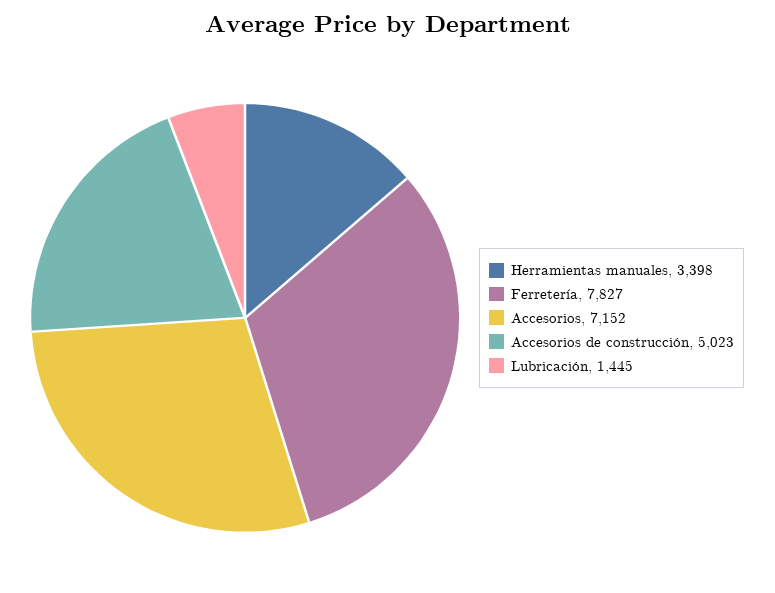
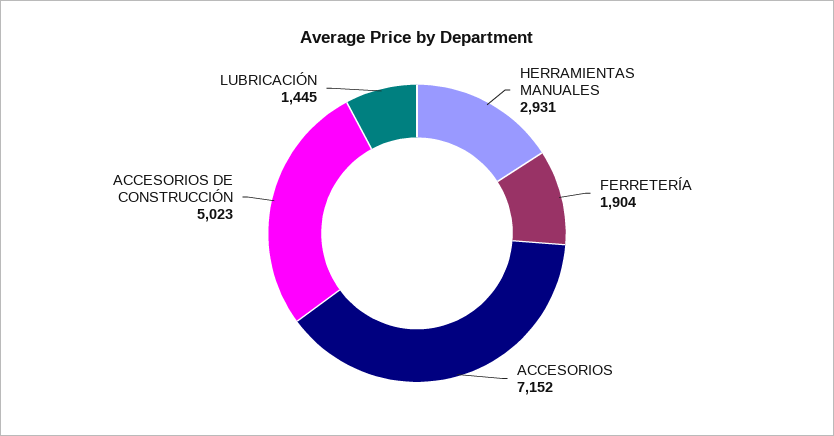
  {
-   "Herramientas manuales": 3398,
+   "Herramientas manuales": 2931,
-   "Ferretería": 7827,
+   "Ferretería": 1904,
    "Accesorios": 7152,
    "Accesorios de construcción": 5023,
    "Lubricación": 1445
  }

